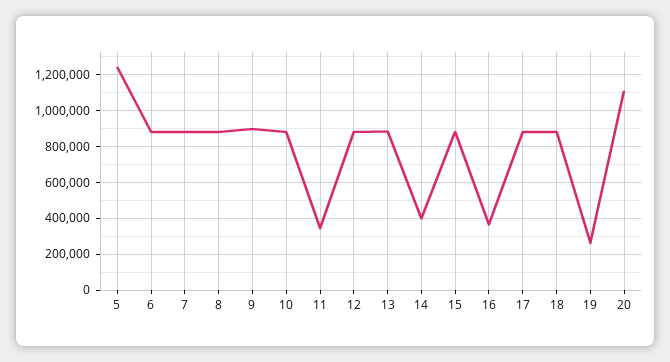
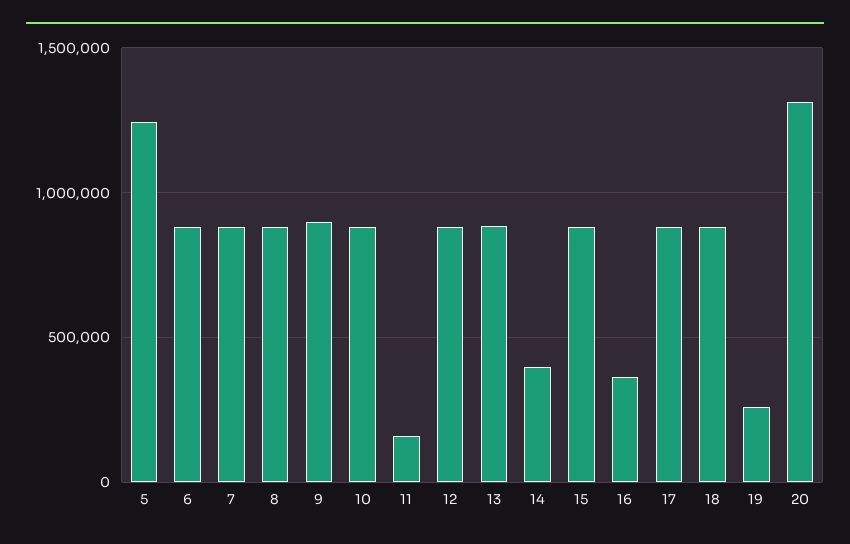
  {
    "5": 1250000,
    "6": 900000,
    "7": 900000,
    "8": 900000,
    "9": 900000,
    "10": 900000,
-   "11": 350000,
+   "11": 150000,
    "12": 900000,
    "13": 900000,
    "14": 400000,
    "15": 900000,
    "16": 350000,
    "17": 900000,
    "18": 900000,
    "19": 250000,
-   "20": 1100000
+   "20": 1300000
  }

